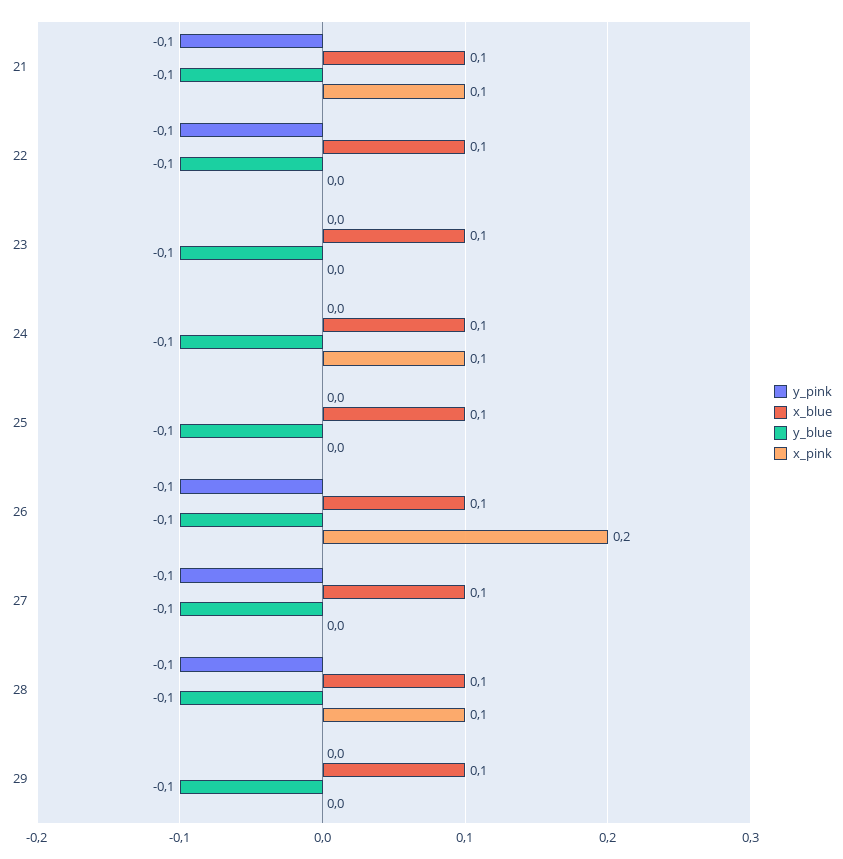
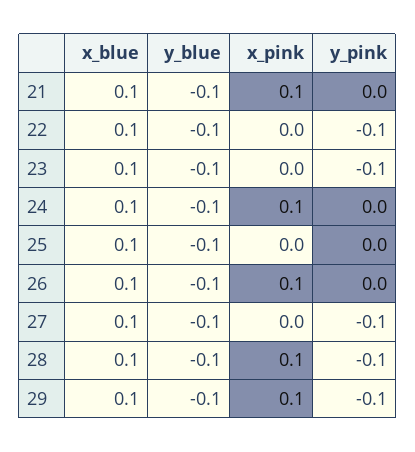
  {
    "y_pink": {
-     "21": -0.1,
+     "21": 0,
      "22": -0.1,
-     "23": 0,
+     "23": -0.1,
      "24": 0,
      "25": 0,
-     "26": -0.1,
+     "26": 0,
      "27": -0.1,
      "28": -0.1,
-     "29": 0
+     "29": -0.1
    },
    "x_blue": {
      "21": 0.1,
      "22": 0.1,
      "23": 0.1,
      "24": 0.1,
      "25": 0.1,
      "26": 0.1,
      "27": 0.1,
      "28": 0.1,
      "29": 0.1
    },
    "y_blue": {
      "21": -0.1,
      "22": -0.1,
      "23": -0.1,
      "24": -0.1,
      "25": -0.1,
      "26": -0.1,
      "27": -0.1,
      "28": -0.1,
      "29": -0.1
    },
    "x_pink": {
      "21": 0.1,
      "22": 0,
      "23": 0,
      "24": 0.1,
      "25": 0,
-     "26": 0.2,
+     "26": 0.1,
      "27": 0,
      "28": 0.1,
-     "29": 0
+     "29": 0.1
    }
  }

